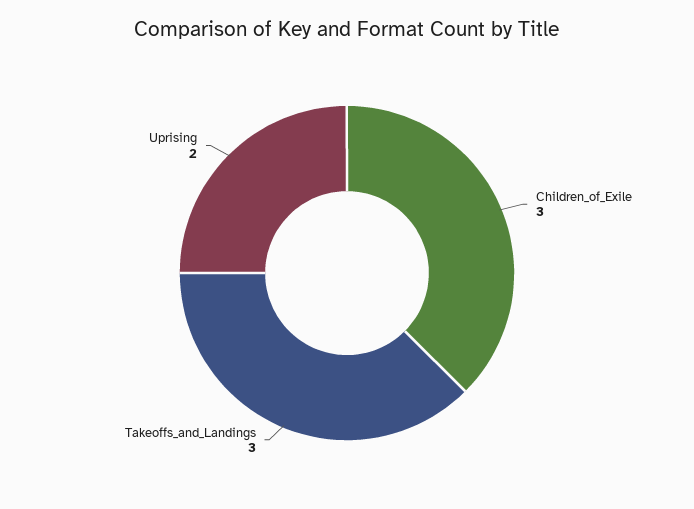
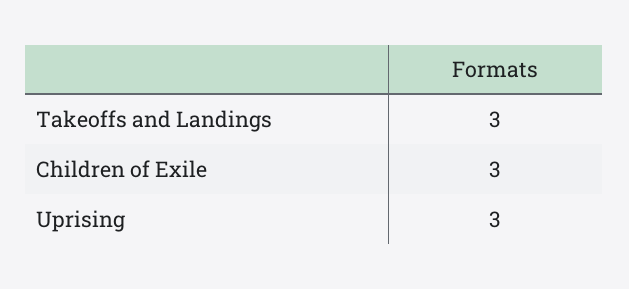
  {
    "Children_of_Exile": 3,
    "Takeoffs_and_Landings": 3,
-   "Uprising": 2
+   "Uprising": 3
  }

